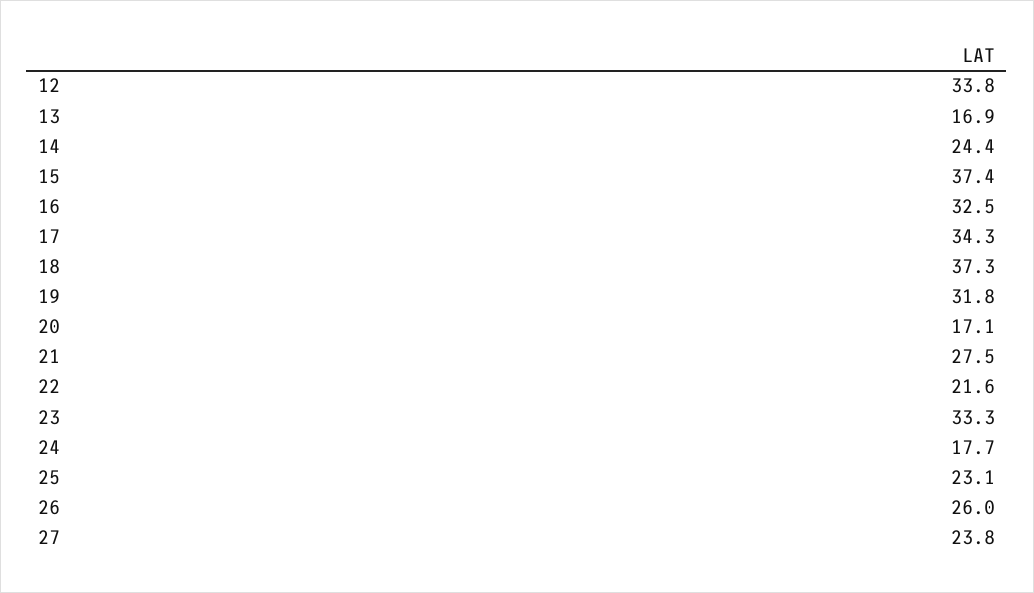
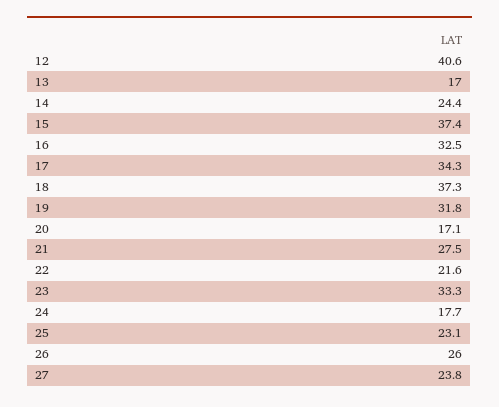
  {
-   "12": 33.8,
+   "12": 40.6,
-   "13": 16.9,
+   "13": 17,
    "14": 24.4,
    "15": 37.4,
    "16": 32.5,
    "17": 34.3,
    "18": 37.3,
    "19": 31.8,
    "20": 17.1,
    "21": 27.5,
    "22": 21.6,
    "23": 33.3,
    "24": 17.7,
    "25": 23.1,
    "26": 26,
    "27": 23.8
  }

